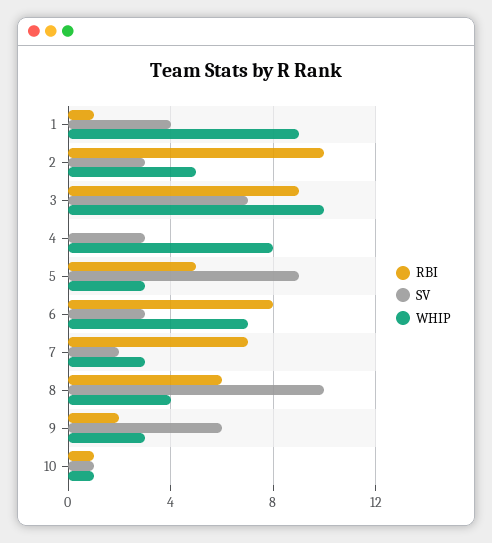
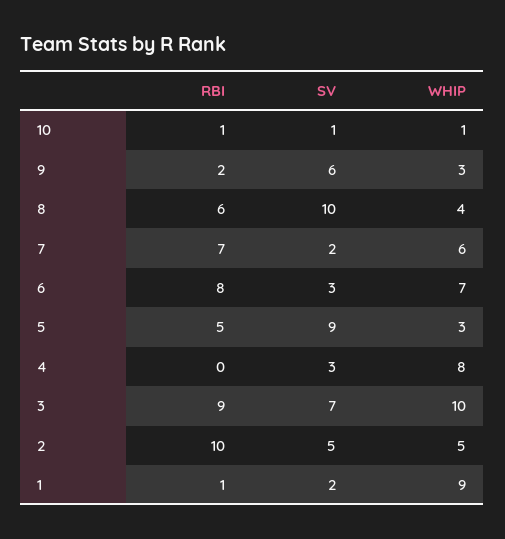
  {
    "RBI": {
      "1": 1,
      "2": 10,
      "3": 9,
      "4": 0,
      "5": 5,
      "6": 8,
      "7": 7,
      "8": 6,
      "9": 2,
      "10": 1
    },
    "SV": {
-     "1": 4,
+     "1": 2,
-     "2": 3,
+     "2": 5,
      "3": 7,
      "4": 3,
      "5": 9,
      "6": 3,
      "7": 2,
      "8": 10,
      "9": 6,
      "10": 1
    },
    "WHIP": {
      "1": 9,
      "2": 5,
      "3": 10,
      "4": 8,
      "5": 3,
      "6": 7,
-     "7": 3,
+     "7": 6,
      "8": 4,
      "9": 3,
      "10": 1
    }
  }

